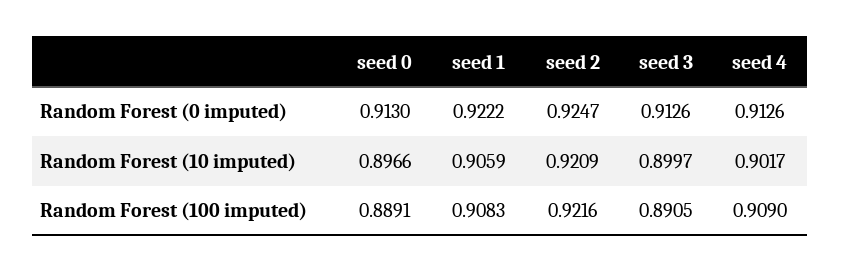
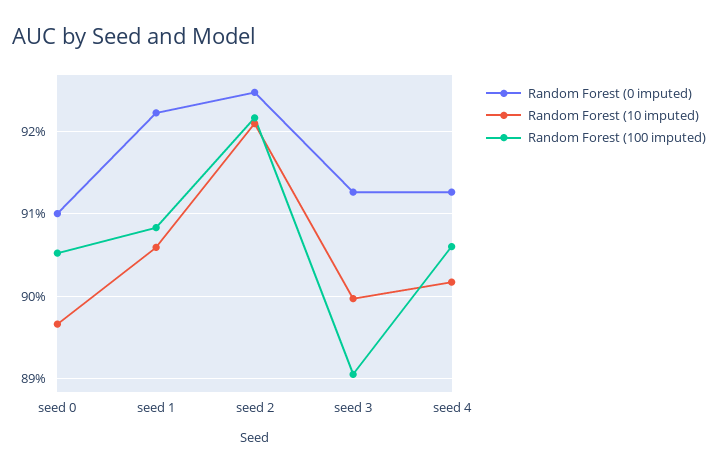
  {
    "Random Forest (0 imputed)": {
-     "seed 0": 0.913,
+     "seed 0": 0.91,
      "seed 1": 0.9222,
      "seed 2": 0.9247,
      "seed 3": 0.9126,
      "seed 4": 0.9126
    },
    "Random Forest (10 imputed)": {
      "seed 0": 0.8966,
      "seed 1": 0.9059,
      "seed 2": 0.9209,
      "seed 3": 0.8997,
      "seed 4": 0.9017
    },
    "Random Forest (100 imputed)": {
-     "seed 0": 0.8891,
+     "seed 0": 0.905,
      "seed 1": 0.9083,
      "seed 2": 0.9216,
      "seed 3": 0.8905,
-     "seed 4": 0.909
+     "seed 4": 0.906
    }
  }

